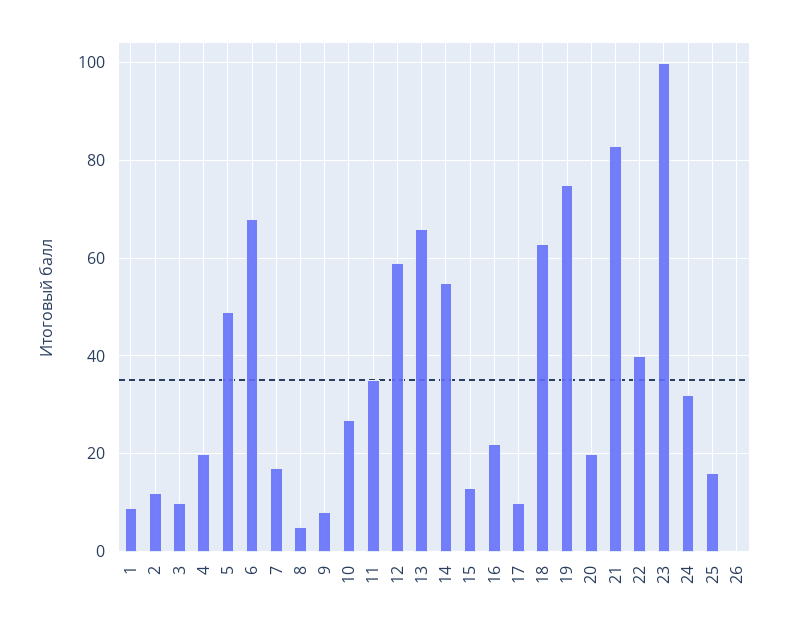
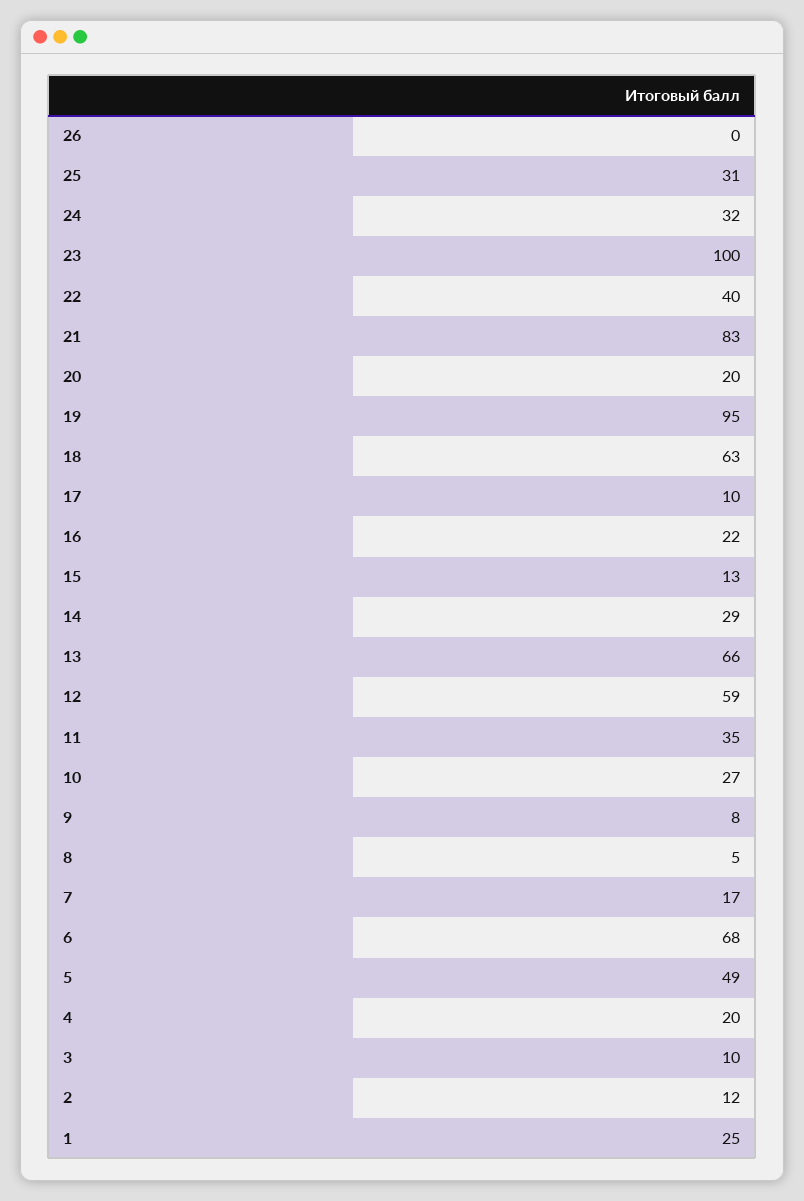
  {
-   "1": 10,
+   "1": 25,
    "2": 12,
    "3": 10,
    "4": 20,
    "5": 49,
    "6": 68,
    "7": 17,
    "8": 5,
    "9": 8,
    "10": 27,
    "11": 35,
    "12": 59,
    "13": 66,
-   "14": 55,
+   "14": 29,
    "15": 13,
    "16": 22,
    "17": 10,
    "18": 63,
-   "19": 75,
+   "19": 95,
    "20": 20,
    "21": 83,
    "22": 40,
    "23": 100,
    "24": 32,
-   "25": 15,
+   "25": 31,
    "26": 0
  }

